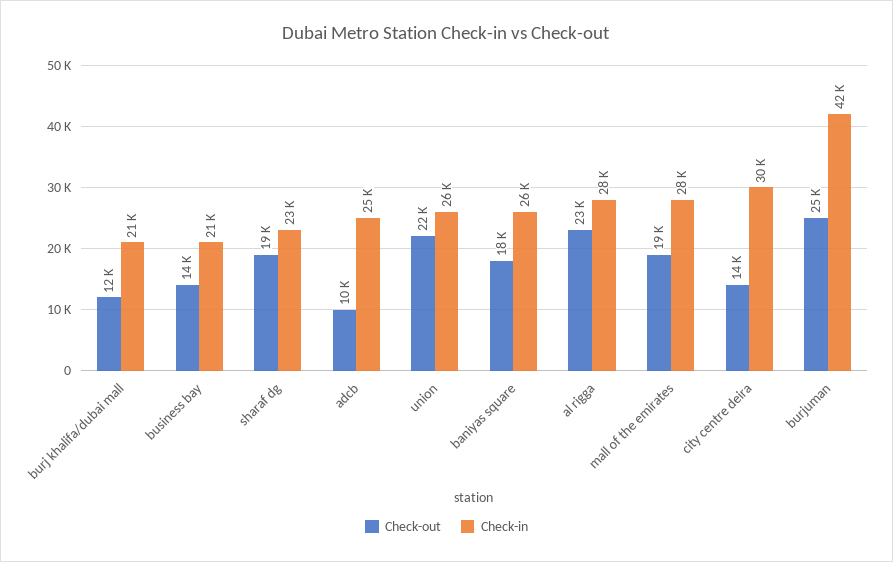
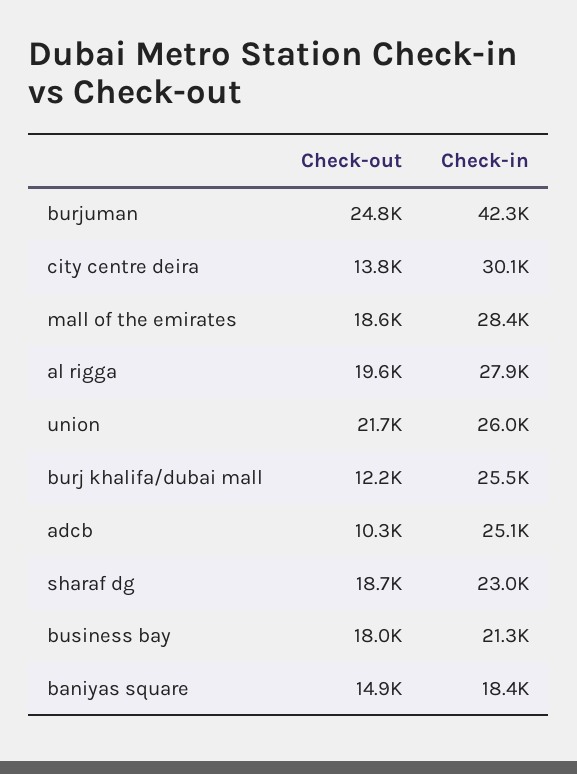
  {
    "Check-out": {
      "burj khalifa/dubai mall": 12200,
-     "business bay": 14000,
+     "business bay": 18000,
      "sharaf dg": 18700,
      "adcb": 10300,
      "union": 21700,
-     "baniyas square": 18000,
+     "baniyas square": 14900,
-     "al rigga": 23000,
+     "al rigga": 19600,
      "mall of the emirates": 18600,
      "city centre deira": 13800,
      "burjuman": 24800
    },
    "Check-in": {
-     "burj khalifa/dubai mall": 21000,
+     "burj khalifa/dubai mall": 25500,
      "business bay": 21300,
      "sharaf dg": 23000,
      "adcb": 25100,
      "union": 26000,
-     "baniyas square": 26000,
+     "baniyas square": 18400,
      "al rigga": 27900,
      "mall of the emirates": 28400,
      "city centre deira": 30100,
      "burjuman": 42300
    }
  }

